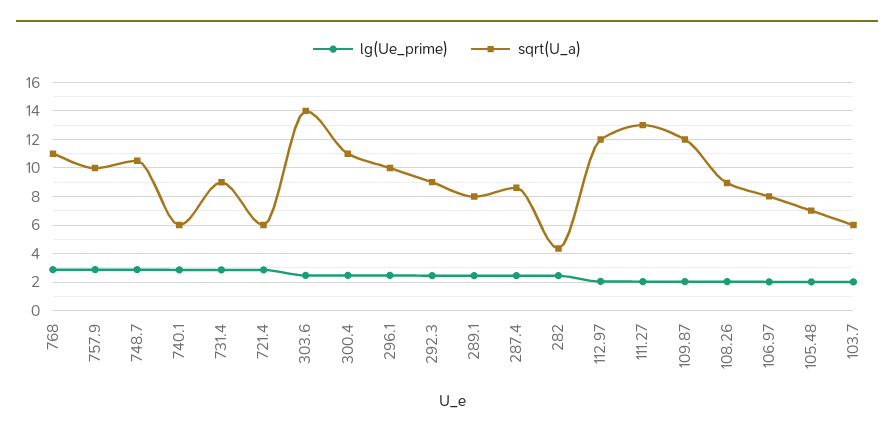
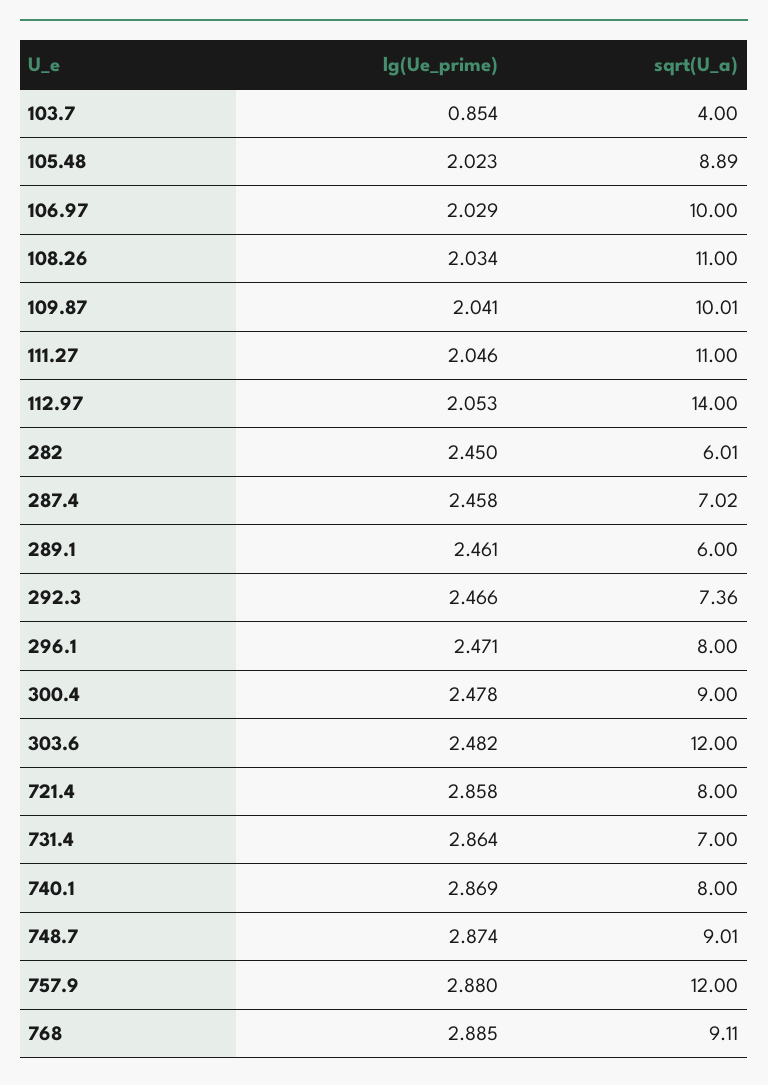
  {
    "lg(Ue_prime)": {
      "768": 2.885,
      "757.9": 2.88,
      "748.7": 2.874,
      "740.1": 2.869,
      "731.4": 2.864,
      "721.4": 2.858,
      "303.6": 2.482,
      "300.4": 2.478,
      "296.1": 2.471,
      "292.3": 2.466,
      "289.1": 2.461,
      "287.4": 2.458,
      "282": 2.45,
      "112.97": 2.053,
      "111.27": 2.046,
      "109.87": 2.041,
      "108.26": 2.034,
      "106.97": 2.029,
      "105.48": 2.023,
-     "103.7": 2
+     "103.7": 0.854
    },
    "sqrt(U_a)": {
-     "768": 11,
+     "768": 9.11,
-     "757.9": 10,
+     "757.9": 12,
-     "748.7": 10.5,
+     "748.7": 9.01,
-     "740.1": 6,
+     "740.1": 8,
-     "731.4": 9,
+     "731.4": 7,
-     "721.4": 6,
+     "721.4": 8,
-     "303.6": 14,
+     "303.6": 12,
-     "300.4": 11,
+     "300.4": 9,
-     "296.1": 10,
+     "296.1": 8,
-     "292.3": 9,
+     "292.3": 7.36,
-     "289.1": 8,
+     "289.1": 6,
-     "287.4": 8.5,
+     "287.4": 7.02,
-     "282": 4.5,
+     "282": 6.01,
-     "112.97": 12,
+     "112.97": 14,
-     "111.27": 13,
+     "111.27": 11,
-     "109.87": 12,
+     "109.87": 10.01,
-     "108.26": 9,
+     "108.26": 11,
-     "106.97": 8,
+     "106.97": 10,
-     "105.48": 7,
+     "105.48": 8.89,
-     "103.7": 6
+     "103.7": 4
    }
  }

